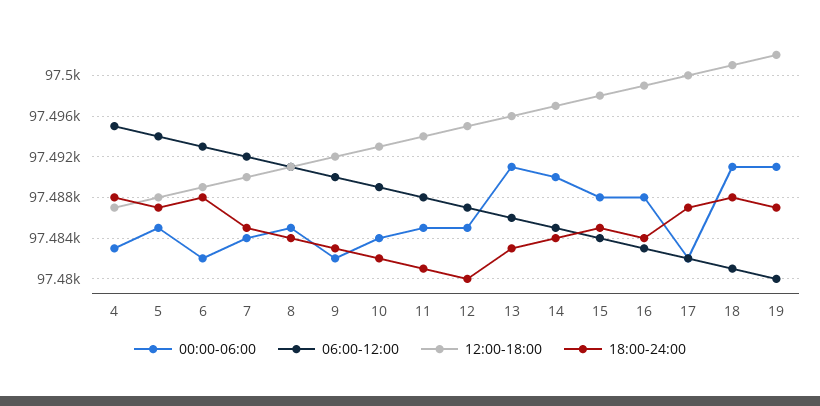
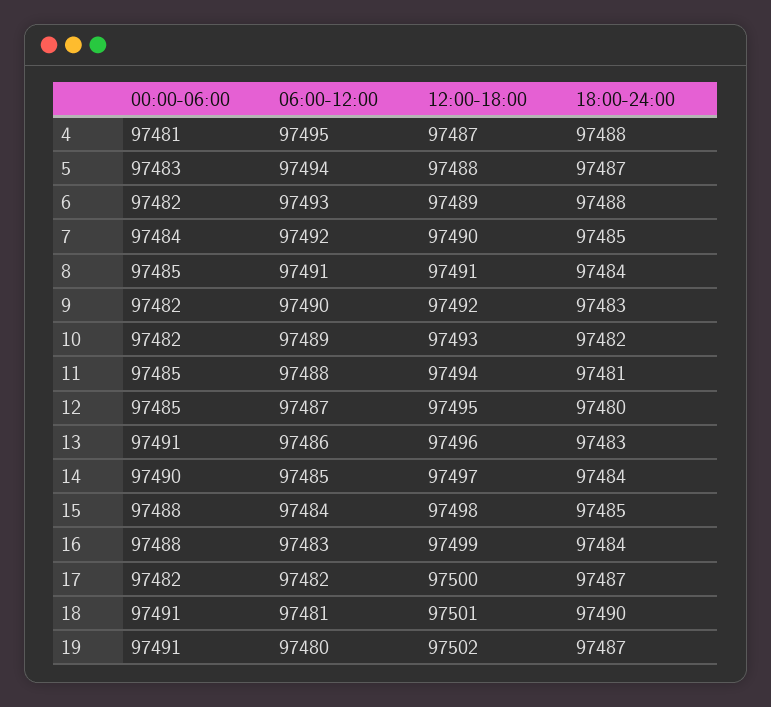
  {
    "00:00-06:00": {
-     "4": 97483,
+     "4": 97481,
-     "5": 97485,
+     "5": 97483,
      "6": 97482,
      "7": 97484,
      "8": 97485,
      "9": 97482,
-     "10": 97484,
+     "10": 97482,
      "11": 97485,
      "12": 97485,
      "13": 97491,
      "14": 97490,
      "15": 97488,
      "16": 97488,
      "17": 97482,
      "18": 97491,
      "19": 97491
    },
    "06:00-12:00": {
      "4": 97495,
      "5": 97494,
      "6": 97493,
      "7": 97492,
      "8": 97491,
      "9": 97490,
      "10": 97489,
      "11": 97488,
      "12": 97487,
      "13": 97486,
      "14": 97485,
      "15": 97484,
      "16": 97483,
      "17": 97482,
      "18": 97481,
      "19": 97480
    },
    "12:00-18:00": {
      "4": 97487,
      "5": 97488,
      "6": 97489,
      "7": 97490,
      "8": 97491,
      "9": 97492,
      "10": 97493,
      "11": 97494,
      "12": 97495,
      "13": 97496,
      "14": 97497,
      "15": 97498,
      "16": 97499,
      "17": 97500,
      "18": 97501,
      "19": 97502
    },
    "18:00-24:00": {
      "4": 97488,
      "5": 97487,
      "6": 97488,
      "7": 97485,
      "8": 97484,
      "9": 97483,
      "10": 97482,
      "11": 97481,
      "12": 97480,
      "13": 97483,
      "14": 97484,
      "15": 97485,
      "16": 97484,
      "17": 97487,
-     "18": 97488,
+     "18": 97490,
      "19": 97487
    }
  }

